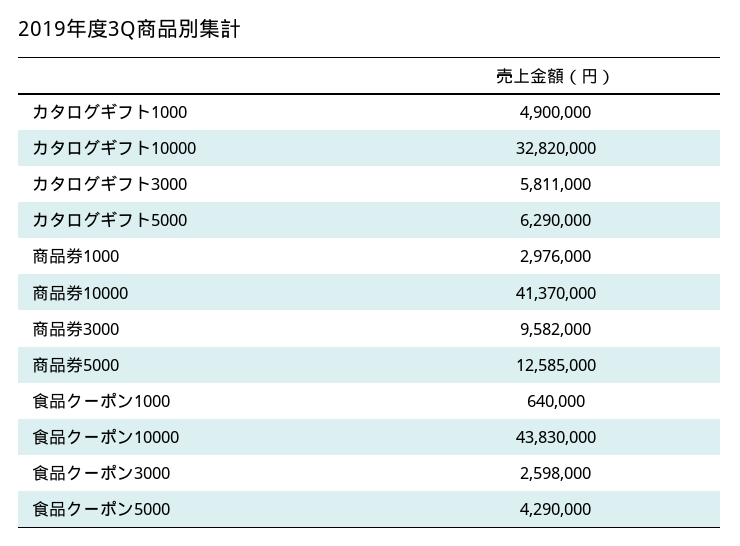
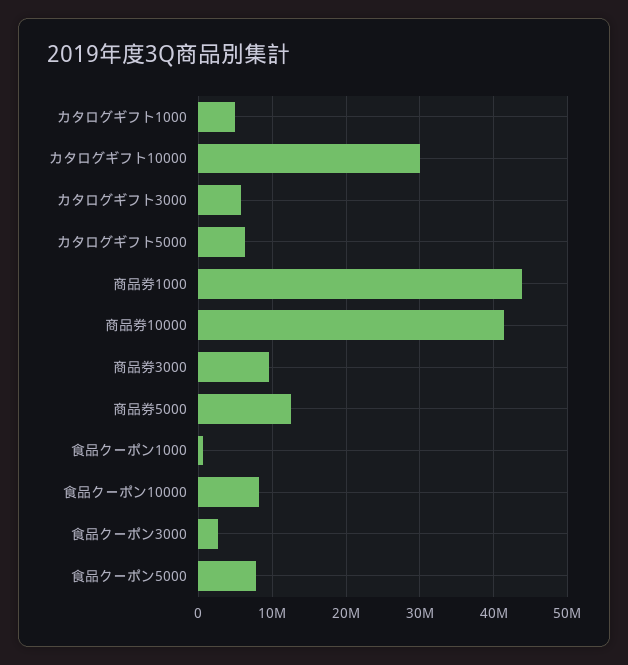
  {
    "カタログギフト1000": 4900000,
-   "カタログギフト10000": 32820000,
+   "カタログギフト10000": 30000000,
    "カタログギフト3000": 5811000,
    "カタログギフト5000": 6290000,
-   "商品券1000": 2976000,
+   "商品券1000": 44000000,
    "商品券10000": 41370000,
    "商品券3000": 9582000,
    "商品券5000": 12585000,
    "食品クーポン1000": 640000,
-   "食品クーポン10000": 43830000,
+   "食品クーポン10000": 8000000,
    "食品クーポン3000": 2598000,
-   "食品クーポン5000": 4290000
+   "食品クーポン5000": 8000000
  }

